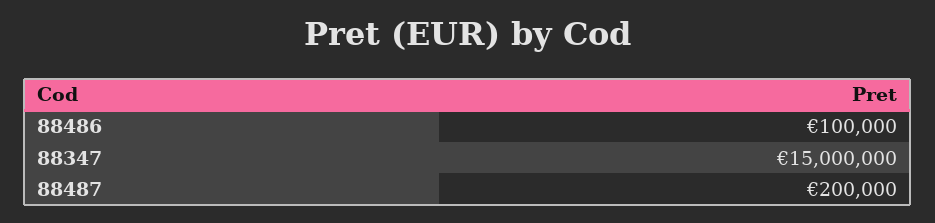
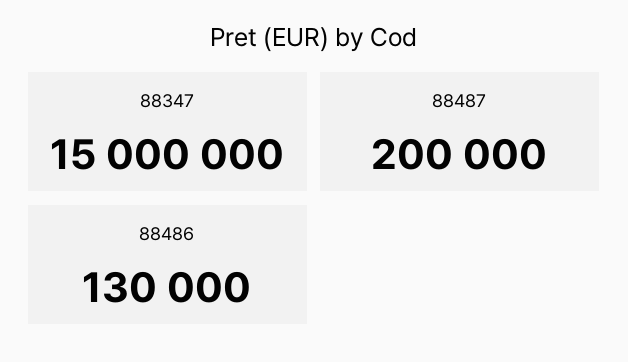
  {
-   "88486": 100000,
+   "88486": 130000,
    "88347": 15000000,
    "88487": 200000
  }

